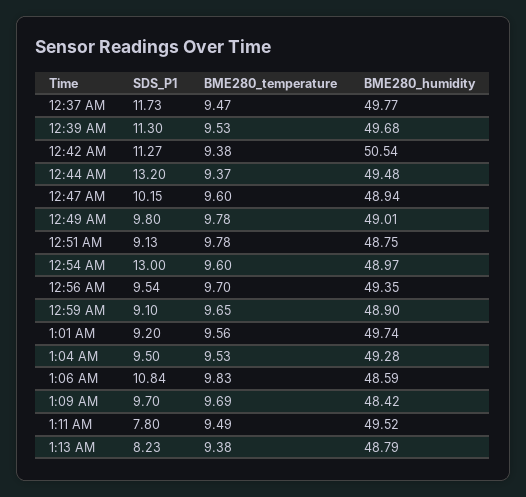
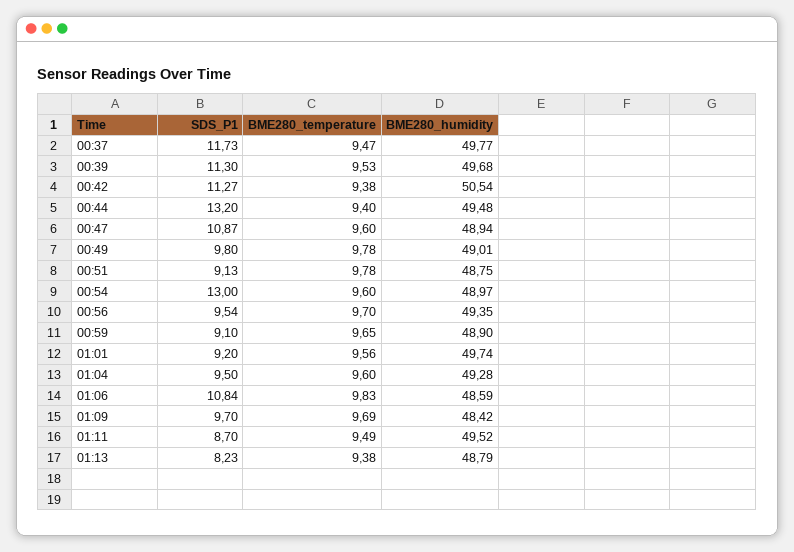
  {
    "SDS_P1": {
      "12:37 AM": 11.73,
      "12:39 AM": 11.3,
      "12:42 AM": 11.27,
      "12:44 AM": 13.2,
-     "12:47 AM": 10.15,
+     "12:47 AM": 10.87,
      "12:49 AM": 9.8,
      "12:51 AM": 9.13,
      "12:54 AM": 13,
      "12:56 AM": 9.54,
      "12:59 AM": 9.1,
      "1:01 AM": 9.2,
      "1:04 AM": 9.5,
      "1:06 AM": 10.84,
      "1:09 AM": 9.7,
-     "1:11 AM": 7.8,
+     "1:11 AM": 8.7,
      "1:13 AM": 8.23
    },
    "BME280_temperature": {
      "12:37 AM": 9.47,
      "12:39 AM": 9.53,
      "12:42 AM": 9.38,
-     "12:44 AM": 9.37,
+     "12:44 AM": 9.4,
      "12:47 AM": 9.6,
      "12:49 AM": 9.78,
      "12:51 AM": 9.78,
      "12:54 AM": 9.6,
      "12:56 AM": 9.7,
      "12:59 AM": 9.65,
      "1:01 AM": 9.56,
-     "1:04 AM": 9.53,
+     "1:04 AM": 9.6,
      "1:06 AM": 9.83,
      "1:09 AM": 9.69,
      "1:11 AM": 9.49,
      "1:13 AM": 9.38
    },
    "BME280_humidity": {
      "12:37 AM": 49.77,
      "12:39 AM": 49.68,
      "12:42 AM": 50.54,
      "12:44 AM": 49.48,
      "12:47 AM": 48.94,
      "12:49 AM": 49.01,
      "12:51 AM": 48.75,
      "12:54 AM": 48.97,
      "12:56 AM": 49.35,
      "12:59 AM": 48.9,
      "1:01 AM": 49.74,
      "1:04 AM": 49.28,
      "1:06 AM": 48.59,
      "1:09 AM": 48.42,
      "1:11 AM": 49.52,
      "1:13 AM": 48.79
    }
  }

